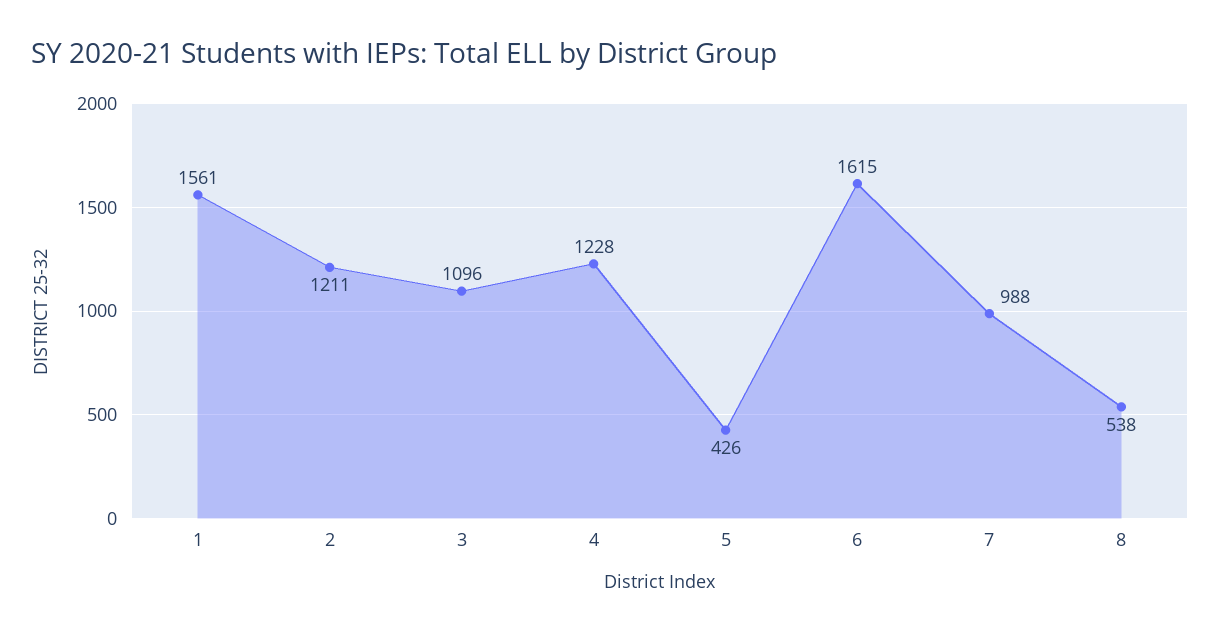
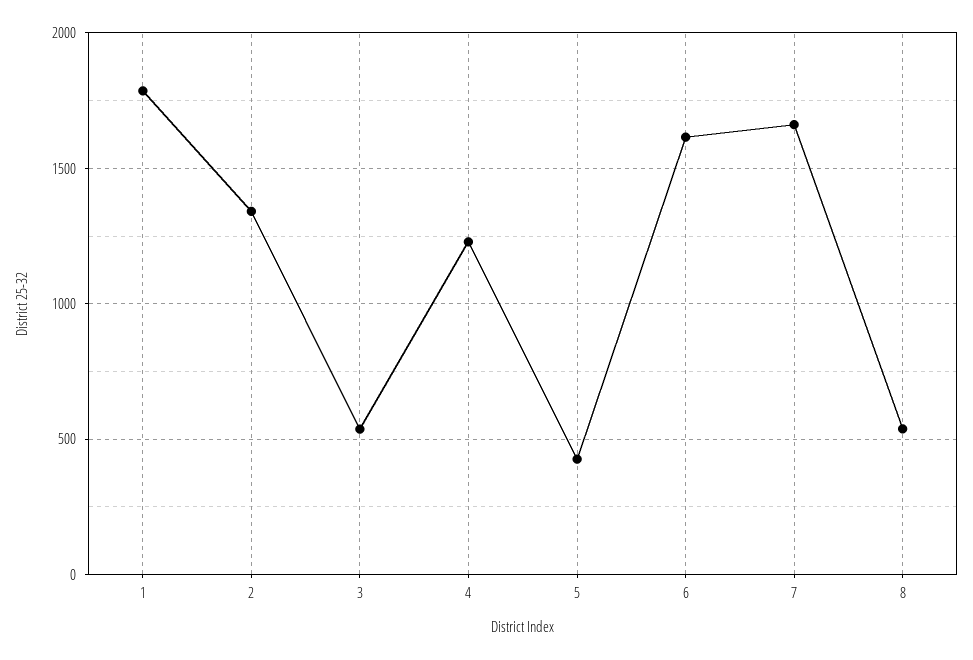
  {
-   "1": 1561,
+   "1": 1800,
-   "2": 1211,
+   "2": 1350,
-   "3": 1096,
+   "3": 550,
    "4": 1228,
    "5": 426,
    "6": 1615,
-   "7": 988,
+   "7": 1650,
    "8": 538
  }

